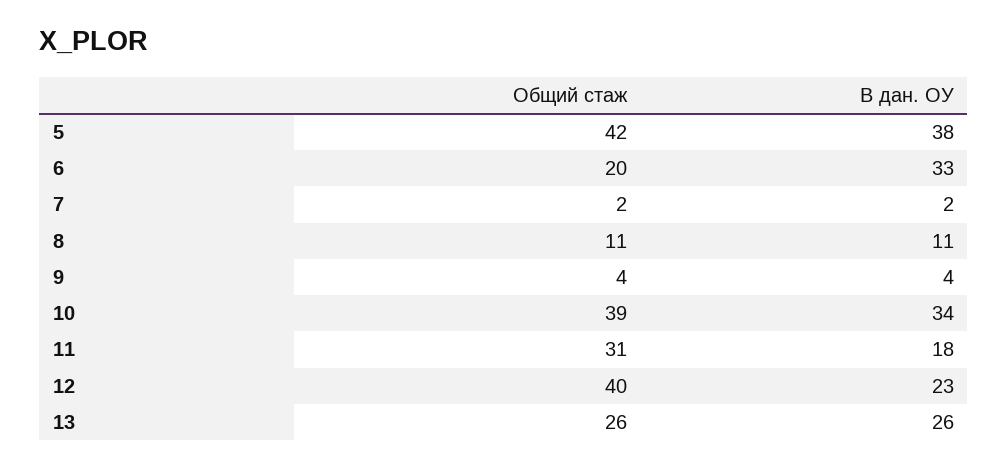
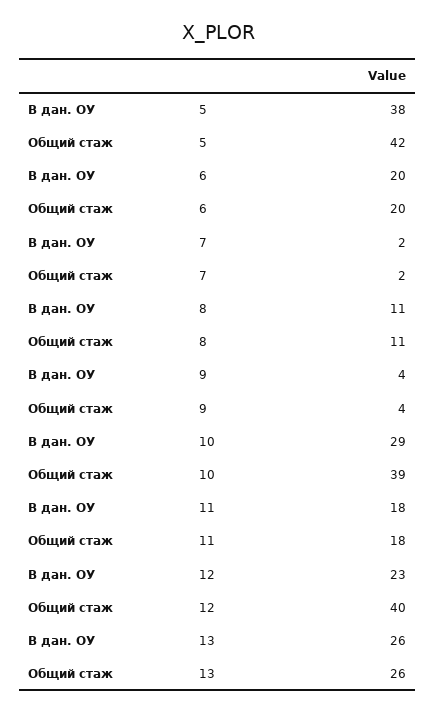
  {
    "Общий стаж": {
      "5": 42,
      "6": 20,
      "7": 2,
      "8": 11,
      "9": 4,
      "10": 39,
-     "11": 31,
+     "11": 18,
      "12": 40,
      "13": 26
    },
    "В дан. ОУ": {
      "5": 38,
-     "6": 33,
+     "6": 20,
      "7": 2,
      "8": 11,
      "9": 4,
-     "10": 34,
+     "10": 29,
      "11": 18,
      "12": 23,
      "13": 26
    }
  }

